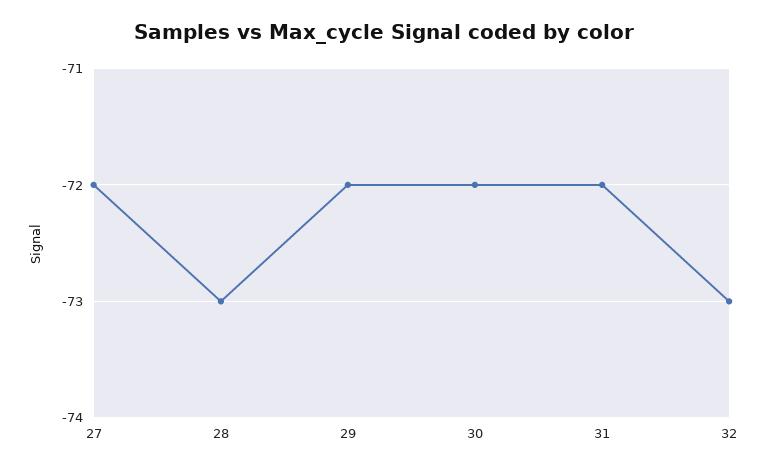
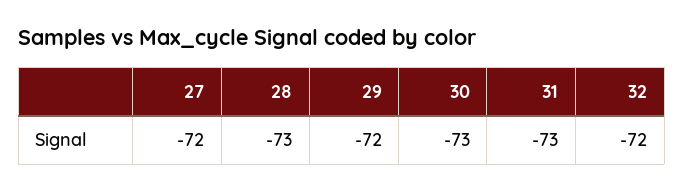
  {
    "27": -72,
    "28": -73,
    "29": -72,
-   "30": -72,
+   "30": -73,
-   "31": -72,
+   "31": -73,
-   "32": -73
+   "32": -72
  }

